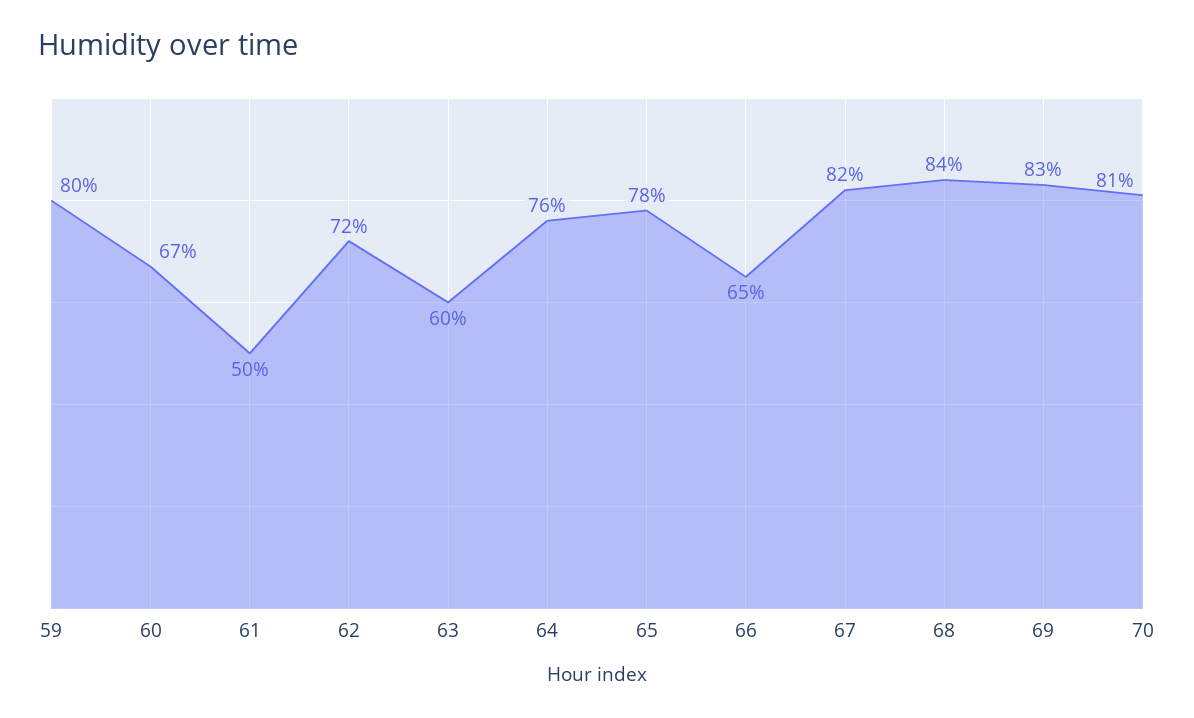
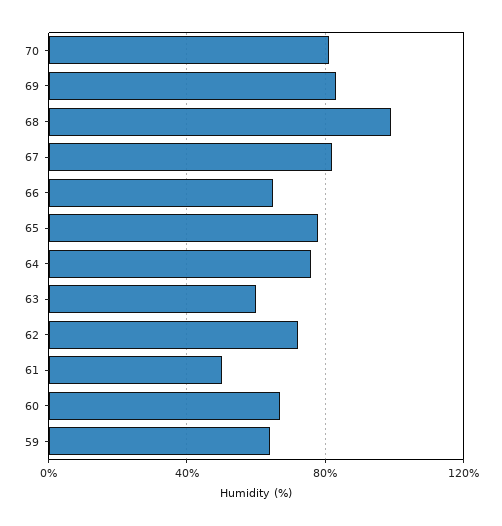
  {
-   "59": 80,
+   "59": 65,
    "60": 67,
    "61": 50,
    "62": 72,
    "63": 60,
    "64": 76,
    "65": 78,
    "66": 65,
    "67": 82,
-   "68": 84,
+   "68": 100,
    "69": 83,
    "70": 81
  }

